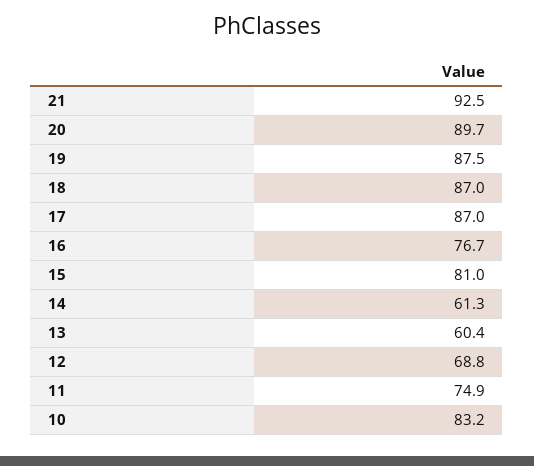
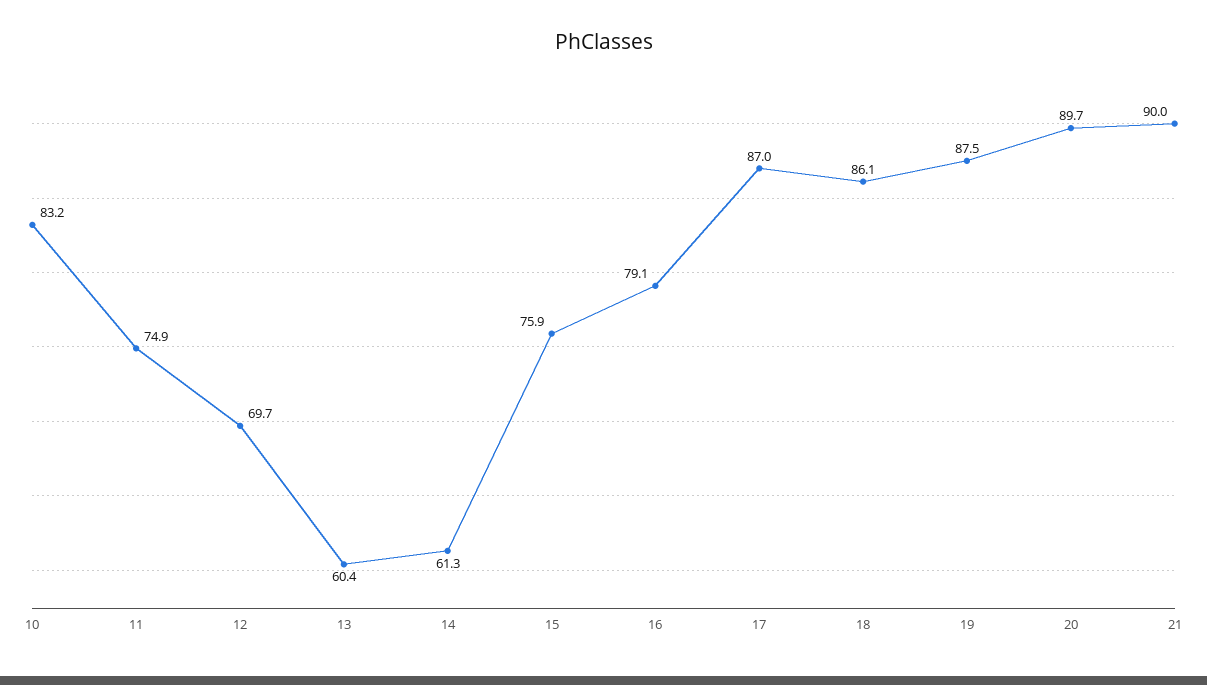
  {
-   "21": 92.5,
+   "21": 90,
    "20": 89.7,
    "19": 87.5,
-   "18": 87,
+   "18": 86.1,
    "17": 87,
-   "16": 76.7,
+   "16": 79.1,
-   "15": 81,
+   "15": 75.9,
    "14": 61.3,
    "13": 60.4,
-   "12": 68.8,
+   "12": 69.7,
    "11": 74.9,
    "10": 83.2
  }

